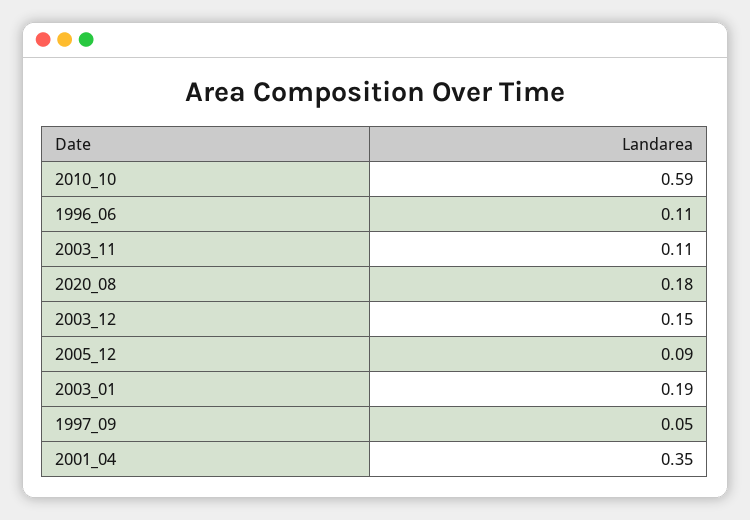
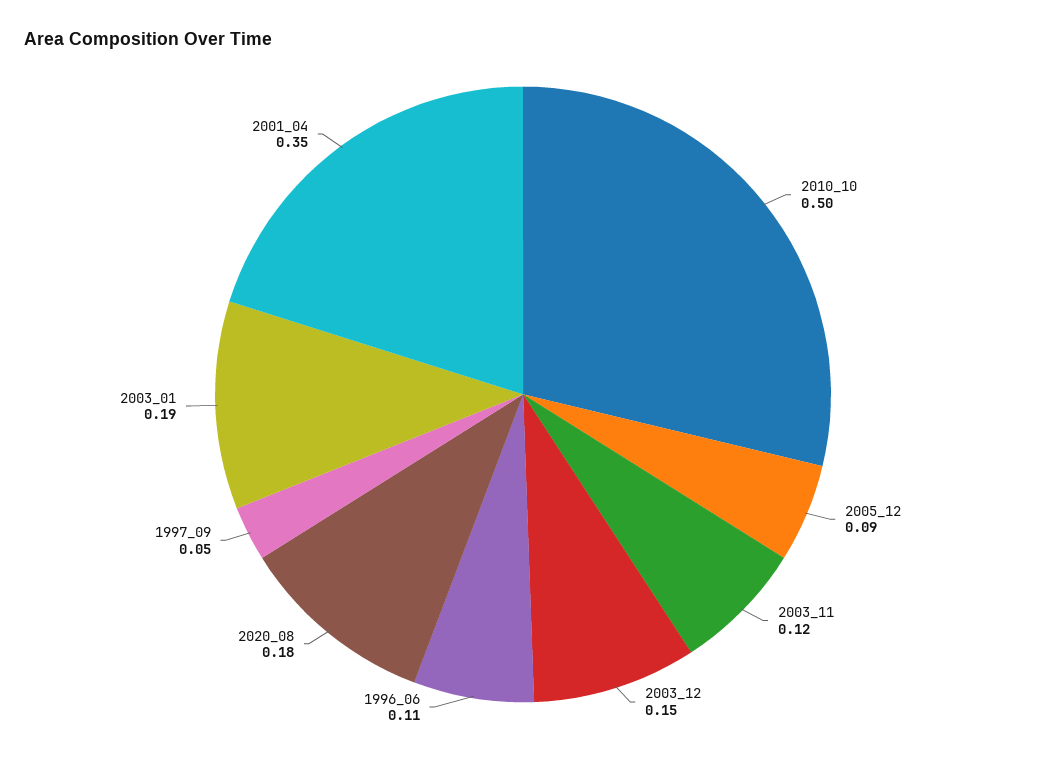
  {
-   "2010_10": 0.59,
+   "2010_10": 0.5,
    "1996_06": 0.11,
-   "2003_11": 0.11,
+   "2003_11": 0.12,
    "2020_08": 0.18,
    "2003_12": 0.15,
    "2005_12": 0.09,
    "2003_01": 0.19,
    "1997_09": 0.05,
    "2001_04": 0.35
  }

